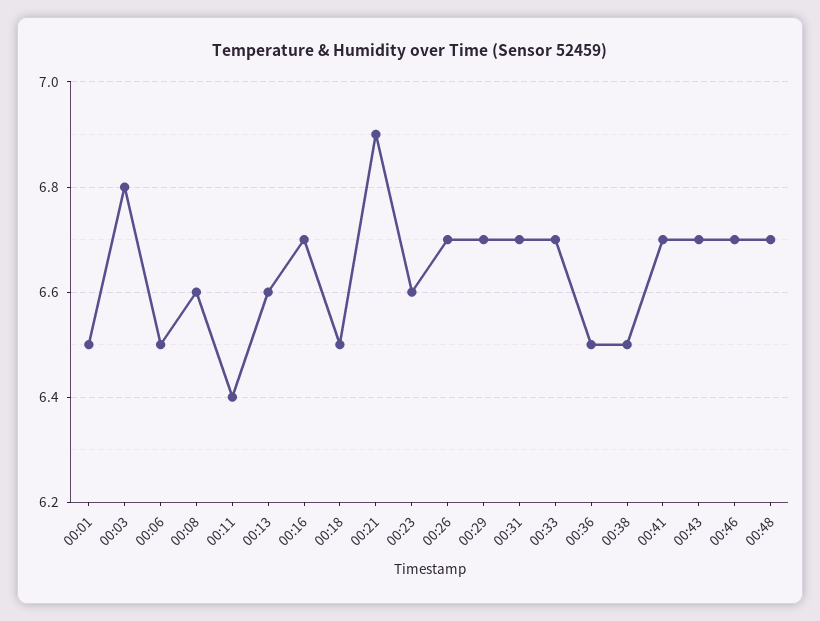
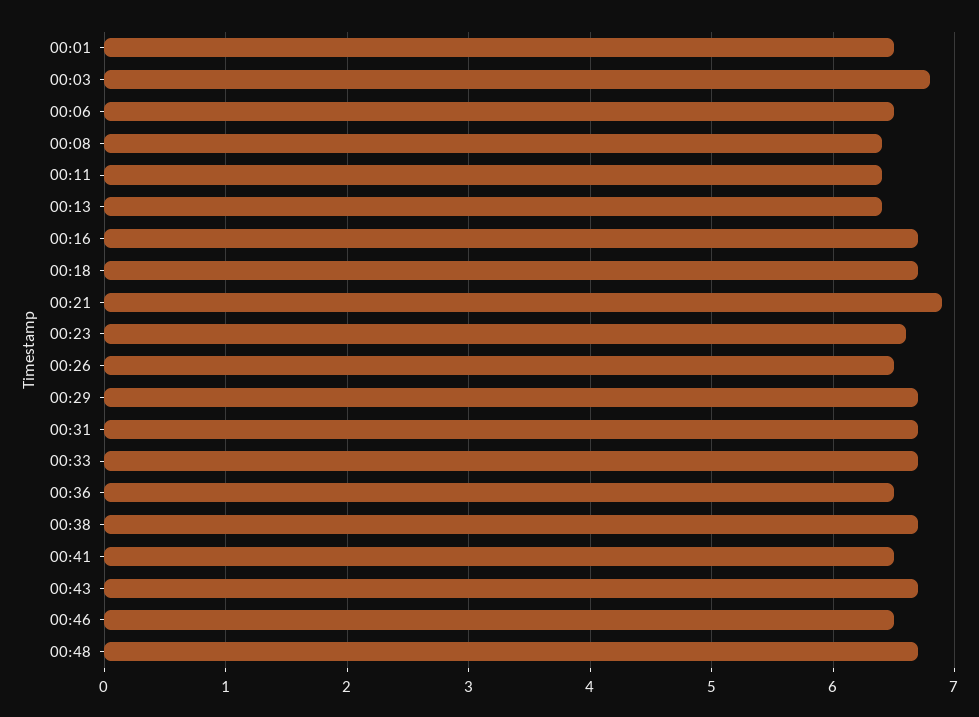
  {
    "00:01": 6.5,
    "00:03": 6.8,
    "00:06": 6.5,
-   "00:08": 6.6,
+   "00:08": 6.4,
    "00:11": 6.4,
-   "00:13": 6.6,
+   "00:13": 6.4,
    "00:16": 6.7,
-   "00:18": 6.5,
+   "00:18": 6.7,
    "00:21": 6.9,
    "00:23": 6.6,
-   "00:26": 6.7,
+   "00:26": 6.5,
    "00:29": 6.7,
    "00:31": 6.7,
    "00:33": 6.7,
    "00:36": 6.5,
-   "00:38": 6.5,
+   "00:38": 6.7,
-   "00:41": 6.7,
+   "00:41": 6.5,
    "00:43": 6.7,
-   "00:46": 6.7,
+   "00:46": 6.5,
    "00:48": 6.7
  }

